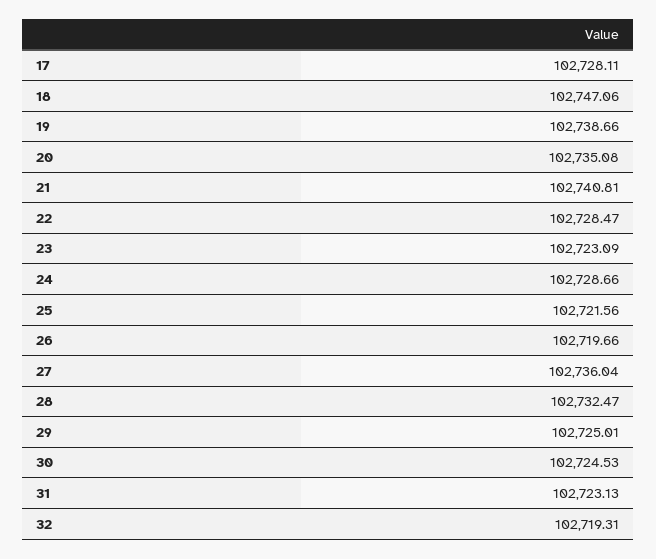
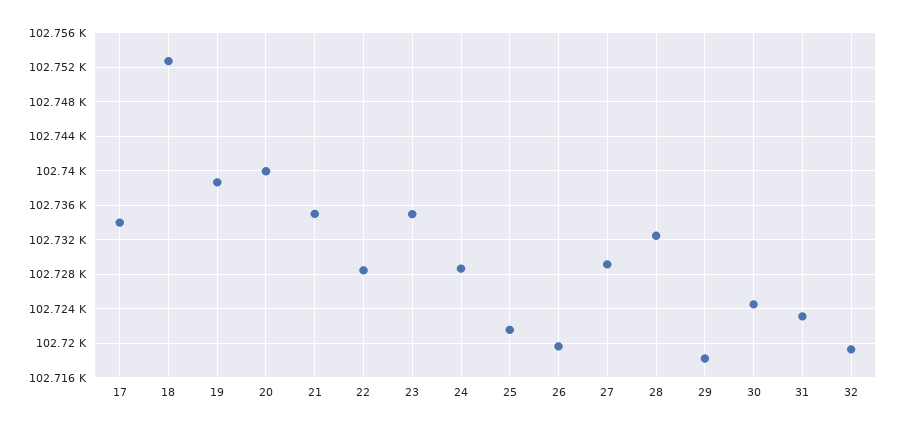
  {
-   "17": 102728.11,
+   "17": 102734,
-   "18": 102747.06,
+   "18": 102753,
    "19": 102738.66,
-   "20": 102735.08,
+   "20": 102740,
-   "21": 102740.81,
+   "21": 102735,
    "22": 102728.47,
-   "23": 102723.09,
+   "23": 102735,
    "24": 102728.66,
    "25": 102721.56,
    "26": 102719.66,
-   "27": 102736.04,
+   "27": 102729,
    "28": 102732.47,
-   "29": 102725.01,
+   "29": 102718,
    "30": 102724.53,
    "31": 102723.13,
    "32": 102719.31
  }

